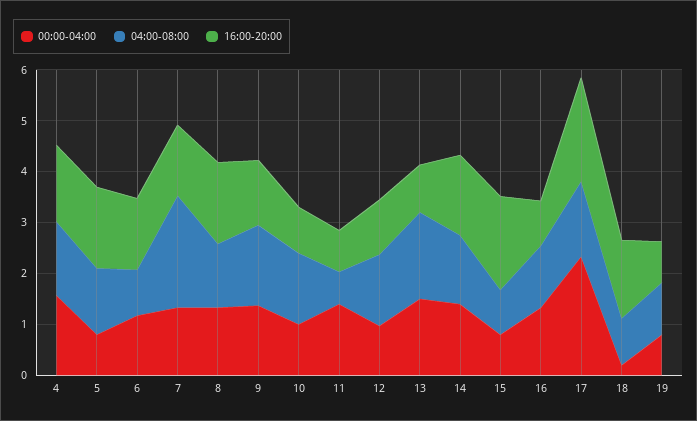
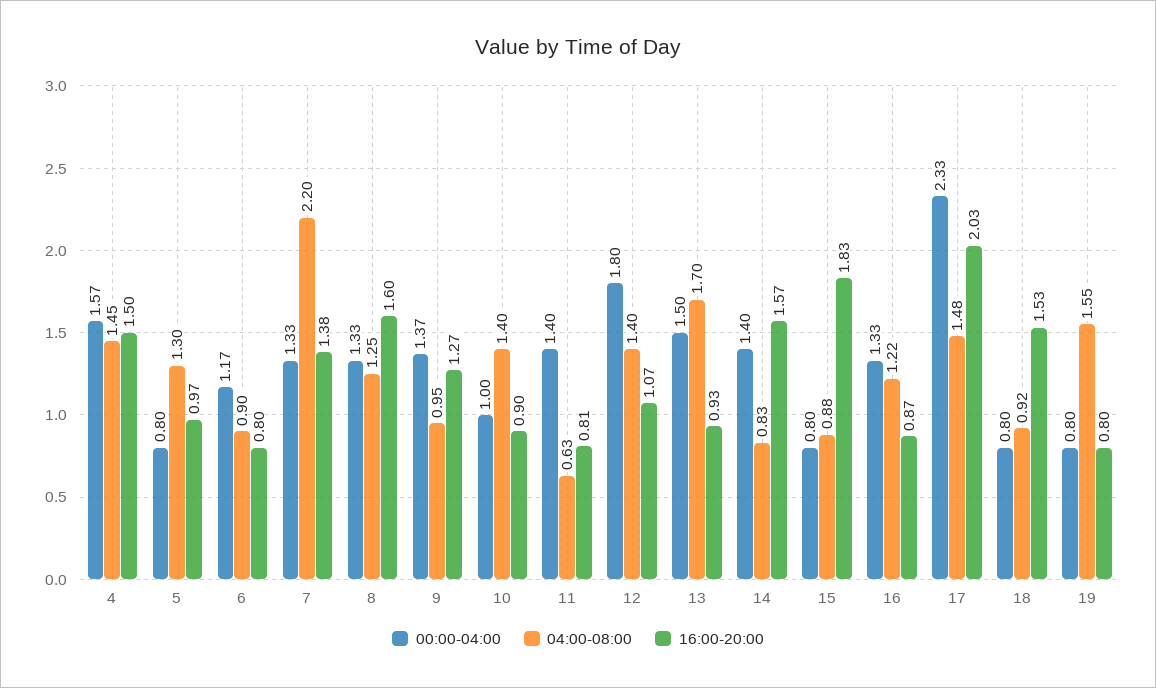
  {
    "00:00-04:00": {
      "4": 1.57,
      "5": 0.8,
      "6": 1.17,
      "7": 1.33,
      "8": 1.33,
      "9": 1.37,
      "10": 1,
      "11": 1.4,
-     "12": 1,
+     "12": 1.8,
      "13": 1.5,
      "14": 1.4,
      "15": 0.8,
      "16": 1.33,
      "17": 2.33,
-     "18": 0.2,
+     "18": 0.8,
      "19": 0.8
    },
    "04:00-08:00": {
      "4": 1.45,
      "5": 1.3,
      "6": 0.9,
      "7": 2.2,
      "8": 1.25,
-     "9": 1.6,
+     "9": 0.95,
      "10": 1.4,
      "11": 0.63,
      "12": 1.4,
      "13": 1.7,
-     "14": 1.4,
+     "14": 0.83,
      "15": 0.88,
      "16": 1.22,
      "17": 1.48,
      "18": 0.92,
-     "19": 1
+     "19": 1.55
    },
    "16:00-20:00": {
      "4": 1.5,
-     "5": 1.6,
+     "5": 0.97,
-     "6": 1.4,
+     "6": 0.8,
      "7": 1.38,
      "8": 1.6,
      "9": 1.27,
      "10": 0.9,
      "11": 0.81,
      "12": 1.07,
      "13": 0.93,
      "14": 1.57,
      "15": 1.83,
      "16": 0.87,
      "17": 2.03,
      "18": 1.53,
      "19": 0.8
    }
  }

